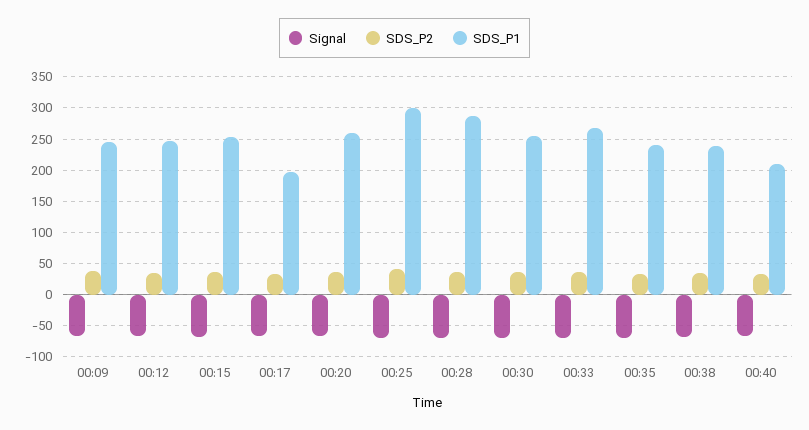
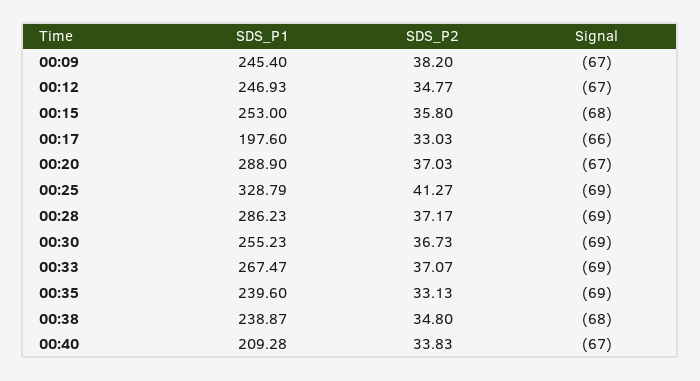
  {
    "Signal": {
      "00:09": -67,
      "00:12": -67,
      "00:15": -68,
      "00:17": -66,
      "00:20": -67,
      "00:25": -69,
      "00:28": -69,
      "00:30": -69,
      "00:33": -69,
      "00:35": -69,
      "00:38": -68,
      "00:40": -67
    },
    "SDS_P2": {
      "00:09": 38.2,
      "00:12": 34.77,
      "00:15": 35.8,
      "00:17": 33.03,
      "00:20": 37.03,
      "00:25": 41.27,
      "00:28": 37.17,
      "00:30": 36.73,
      "00:33": 37.07,
      "00:35": 33.13,
      "00:38": 34.8,
      "00:40": 33.83
    },
    "SDS_P1": {
      "00:09": 245.4,
      "00:12": 246.93,
      "00:15": 253,
      "00:17": 197.6,
-     "00:20": 260,
+     "00:20": 288.9,
-     "00:25": 300,
+     "00:25": 328.79,
      "00:28": 286.23,
      "00:30": 255.23,
      "00:33": 267.47,
      "00:35": 239.6,
      "00:38": 238.87,
      "00:40": 209.28
    }
  }

